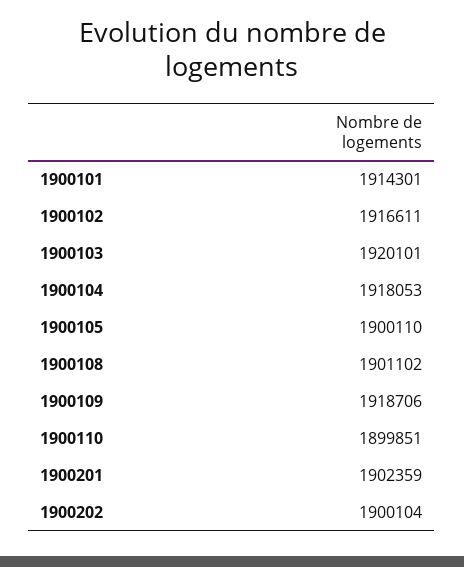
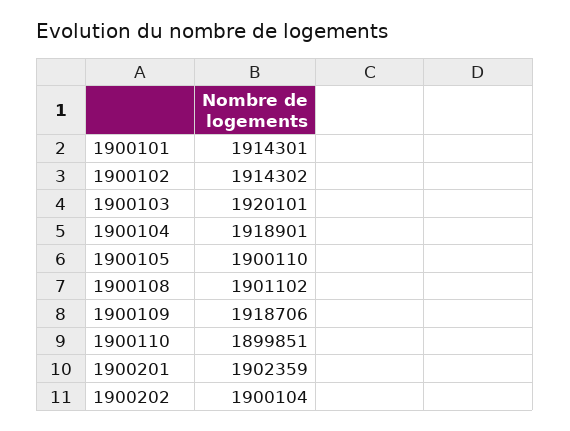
  {
    "1900101": 1914301,
-   "1900102": 1916611,
+   "1900102": 1914302,
    "1900103": 1920101,
-   "1900104": 1918053,
+   "1900104": 1918901,
    "1900105": 1900110,
    "1900108": 1901102,
    "1900109": 1918706,
    "1900110": 1899851,
    "1900201": 1902359,
    "1900202": 1900104
  }

